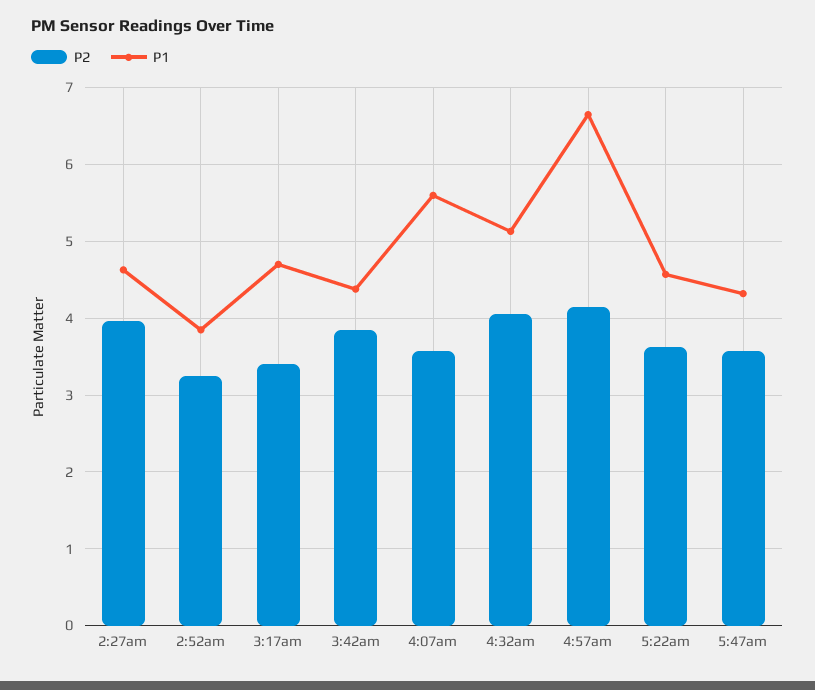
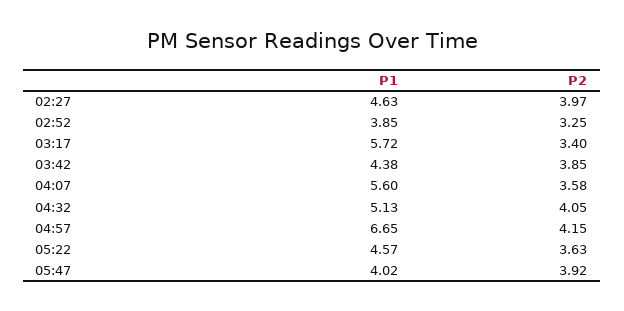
  {
    "P2": {
      "2:27am": 3.97,
      "2:52am": 3.25,
      "3:17am": 3.4,
      "3:42am": 3.85,
      "4:07am": 3.58,
      "4:32am": 4.05,
      "4:57am": 4.15,
      "5:22am": 3.63,
-     "5:47am": 3.6
+     "5:47am": 3.92
    },
    "P1": {
      "2:27am": 4.63,
      "2:52am": 3.85,
-     "3:17am": 4.7,
+     "3:17am": 5.72,
      "3:42am": 4.38,
      "4:07am": 5.6,
      "4:32am": 5.13,
      "4:57am": 6.65,
      "5:22am": 4.57,
-     "5:47am": 4.3
+     "5:47am": 4.02
    }
  }

